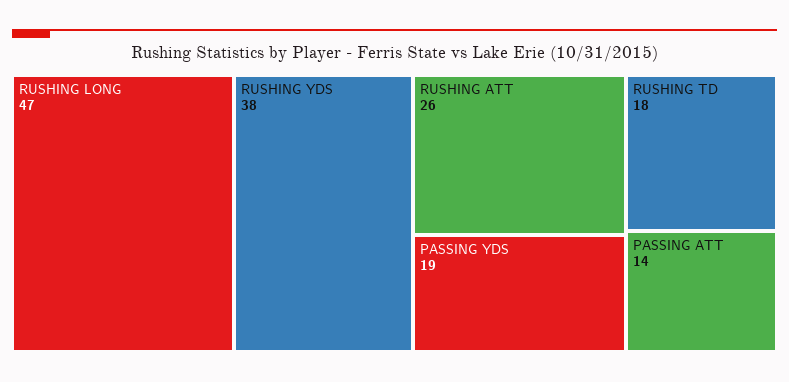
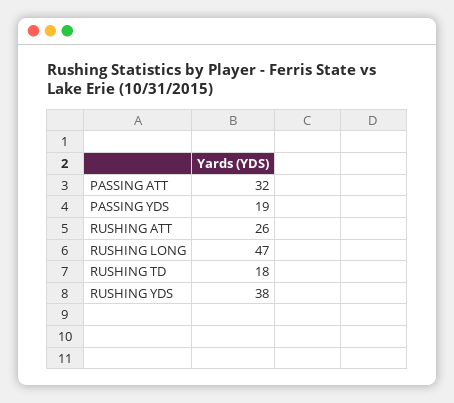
  {
    "RUSHING LONG": 47,
    "RUSHING YDS": 38,
    "RUSHING ATT": 26,
    "PASSING YDS": 19,
    "RUSHING TD": 18,
-   "PASSING ATT": 14
+   "PASSING ATT": 32
  }

